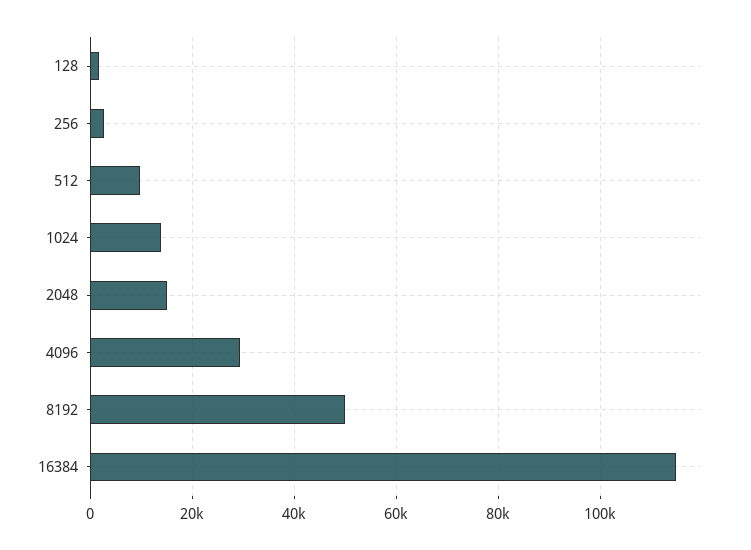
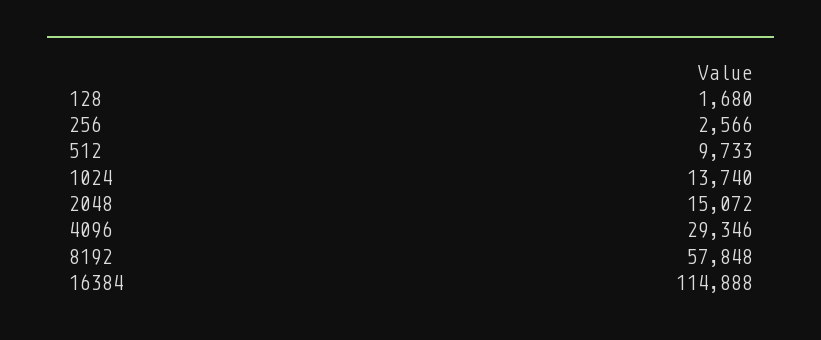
  {
    "128": 1680,
    "256": 2566,
    "512": 9733,
    "1024": 13740,
    "2048": 15072,
    "4096": 29346,
-   "8192": 50000,
+   "8192": 57848,
    "16384": 114888
  }

